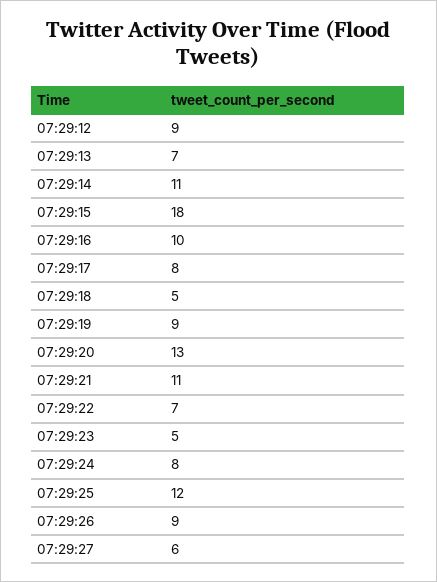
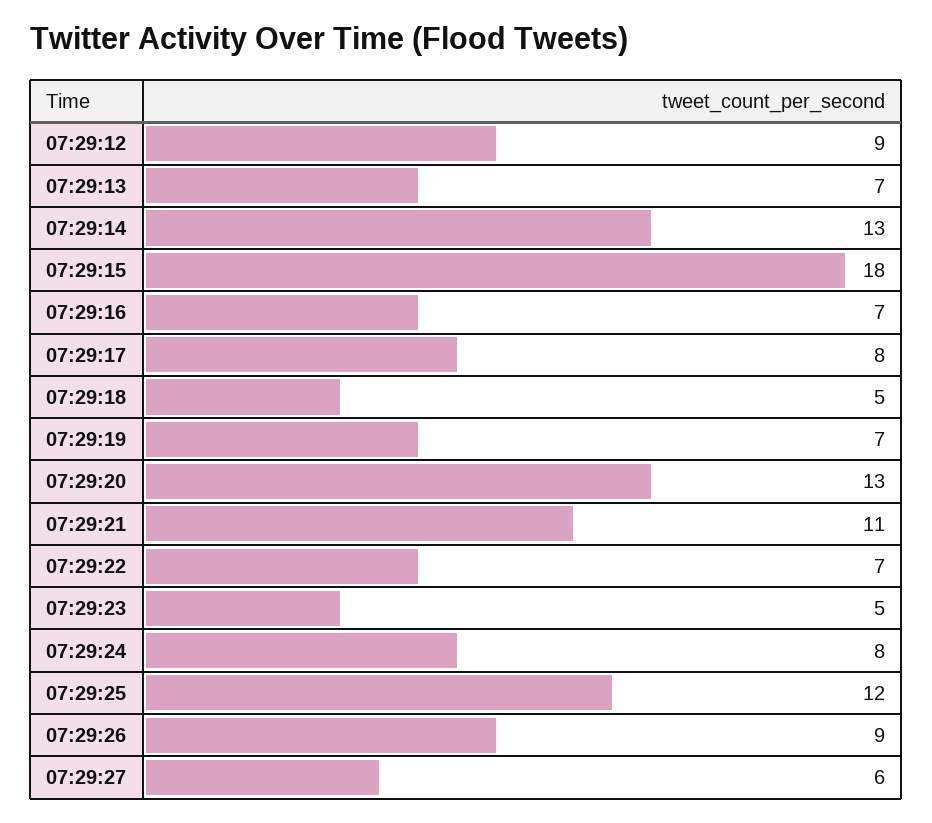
  {
    "07:29:12": 9,
    "07:29:13": 7,
-   "07:29:14": 11,
+   "07:29:14": 13,
    "07:29:15": 18,
-   "07:29:16": 10,
+   "07:29:16": 7,
    "07:29:17": 8,
    "07:29:18": 5,
-   "07:29:19": 9,
+   "07:29:19": 7,
    "07:29:20": 13,
    "07:29:21": 11,
    "07:29:22": 7,
    "07:29:23": 5,
    "07:29:24": 8,
    "07:29:25": 12,
    "07:29:26": 9,
    "07:29:27": 6
  }

